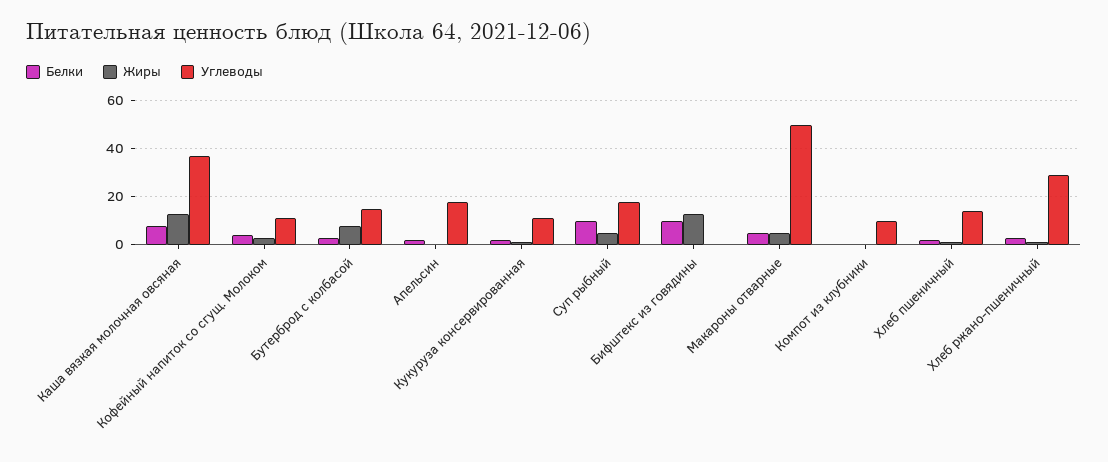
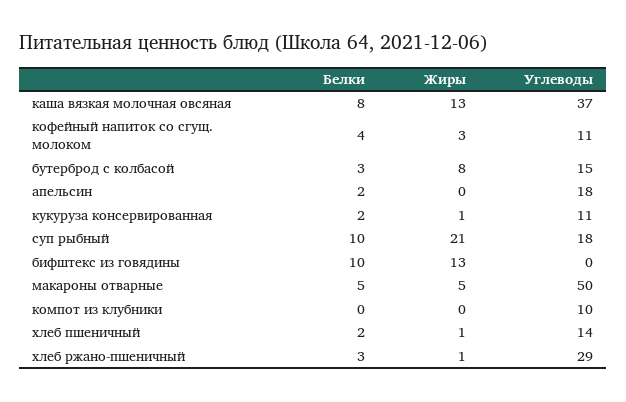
  {
    "Белки": {
      "Каша вязкая молочная овсяная": 8,
      "Кофейный напиток со сгущ. Молоком": 4,
      "Бутерброд с колбасой": 3,
      "Апельсин": 2,
      "Кукуруза консервированная": 2,
      "Суп рыбный": 10,
      "Бифштекс из говядины": 10,
      "Макароны отварные": 5,
      "Компот из клубники": 0,
      "Хлеб пшеничный": 2,
      "Хлеб ржано-пшеничный": 3
    },
    "Жиры": {
      "Каша вязкая молочная овсяная": 13,
      "Кофейный напиток со сгущ. Молоком": 3,
      "Бутерброд с колбасой": 8,
      "Апельсин": 0,
      "Кукуруза консервированная": 1,
-     "Суп рыбный": 5,
+     "Суп рыбный": 21,
      "Бифштекс из говядины": 13,
      "Макароны отварные": 5,
      "Компот из клубники": 0,
      "Хлеб пшеничный": 1,
      "Хлеб ржано-пшеничный": 1
    },
    "Углеводы": {
      "Каша вязкая молочная овсяная": 37,
      "Кофейный напиток со сгущ. Молоком": 11,
      "Бутерброд с колбасой": 15,
      "Апельсин": 18,
      "Кукуруза консервированная": 11,
      "Суп рыбный": 18,
      "Бифштекс из говядины": 0,
      "Макароны отварные": 50,
      "Компот из клубники": 10,
      "Хлеб пшеничный": 14,
      "Хлеб ржано-пшеничный": 29
    }
  }

